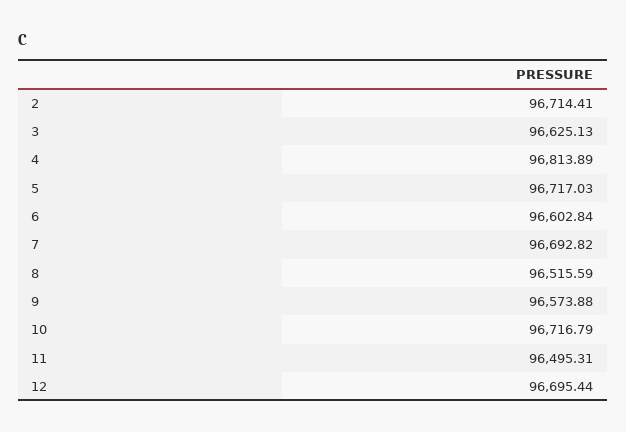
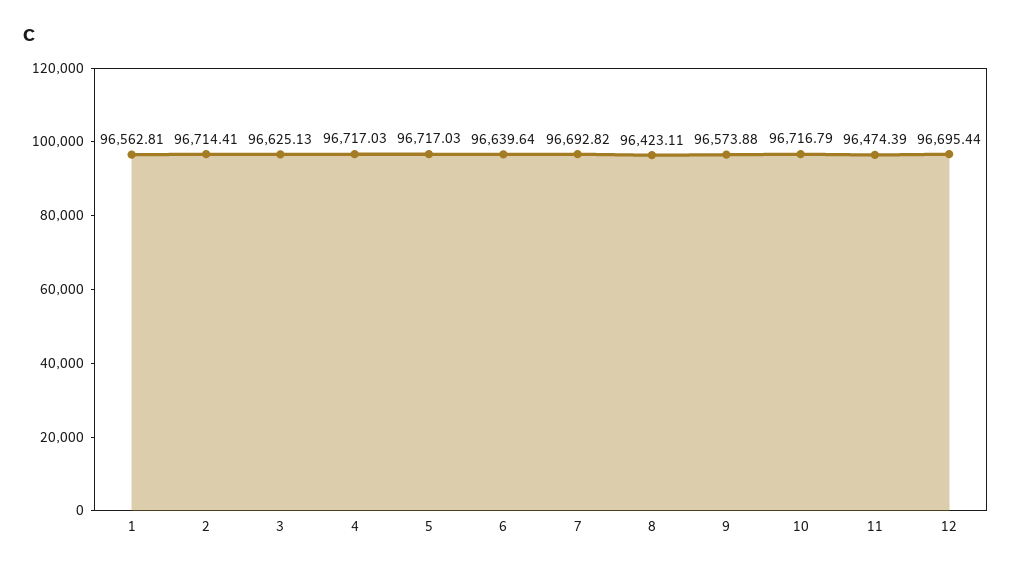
  {
    "2": 96714.41,
    "3": 96625.13,
-   "4": 96813.89,
+   "4": 96717.03,
    "5": 96717.03,
-   "6": 96602.84,
+   "6": 96639.64,
    "7": 96692.82,
-   "8": 96515.59,
+   "8": 96423.11,
    "9": 96573.88,
    "10": 96716.79,
-   "11": 96495.31,
+   "11": 96474.39,
-   "12": 96695.44
+   "12": 96695.44,
+   "1": 96562.81
  }

